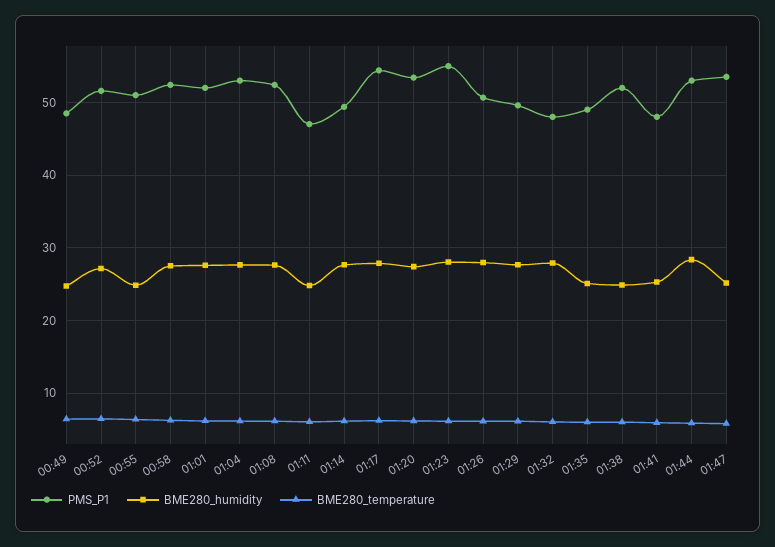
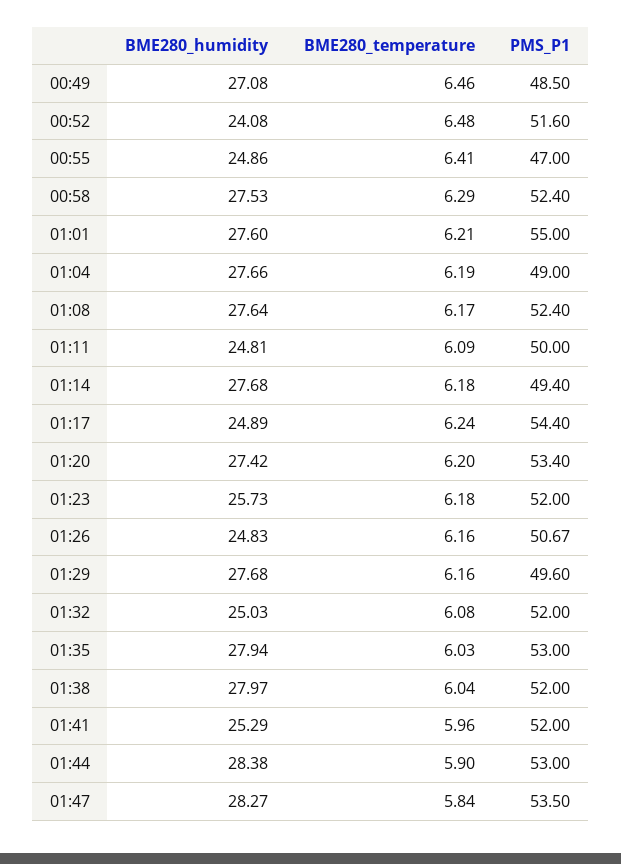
  {
    "PMS_P1": {
      "00:49": 48.5,
      "00:52": 51.6,
-     "00:55": 51,
+     "00:55": 47,
      "00:58": 52.4,
-     "01:01": 52,
+     "01:01": 55,
-     "01:04": 53,
+     "01:04": 49,
      "01:08": 52.4,
-     "01:11": 47,
+     "01:11": 50,
      "01:14": 49.4,
      "01:17": 54.4,
      "01:20": 53.4,
-     "01:23": 55,
+     "01:23": 52,
      "01:26": 50.67,
      "01:29": 49.6,
-     "01:32": 48,
+     "01:32": 52,
-     "01:35": 49,
+     "01:35": 53,
      "01:38": 52,
-     "01:41": 48,
+     "01:41": 52,
      "01:44": 53,
      "01:47": 53.5
    },
    "BME280_humidity": {
-     "00:49": 25,
+     "00:49": 27.08,
-     "00:52": 27,
+     "00:52": 24.08,
      "00:55": 24.86,
      "00:58": 27.53,
      "01:01": 27.6,
      "01:04": 27.66,
      "01:08": 27.64,
      "01:11": 24.81,
      "01:14": 27.68,
-     "01:17": 28,
+     "01:17": 24.89,
      "01:20": 27.42,
-     "01:23": 28,
+     "01:23": 25.73,
-     "01:26": 28,
+     "01:26": 24.83,
      "01:29": 27.68,
-     "01:32": 28,
+     "01:32": 25.03,
-     "01:35": 25,
+     "01:35": 27.94,
-     "01:38": 25,
+     "01:38": 27.97,
      "01:41": 25.29,
      "01:44": 28.38,
-     "01:47": 25
+     "01:47": 28.27
    },
    "BME280_temperature": {
      "00:49": 6.46,
      "00:52": 6.48,
      "00:55": 6.41,
      "00:58": 6.29,
      "01:01": 6.21,
      "01:04": 6.19,
      "01:08": 6.17,
      "01:11": 6.09,
      "01:14": 6.18,
      "01:17": 6.24,
      "01:20": 6.2,
      "01:23": 6.18,
      "01:26": 6.16,
      "01:29": 6.16,
      "01:32": 6.08,
      "01:35": 6.03,
      "01:38": 6.04,
      "01:41": 5.96,
      "01:44": 5.9,
      "01:47": 5.84
    }
  }

